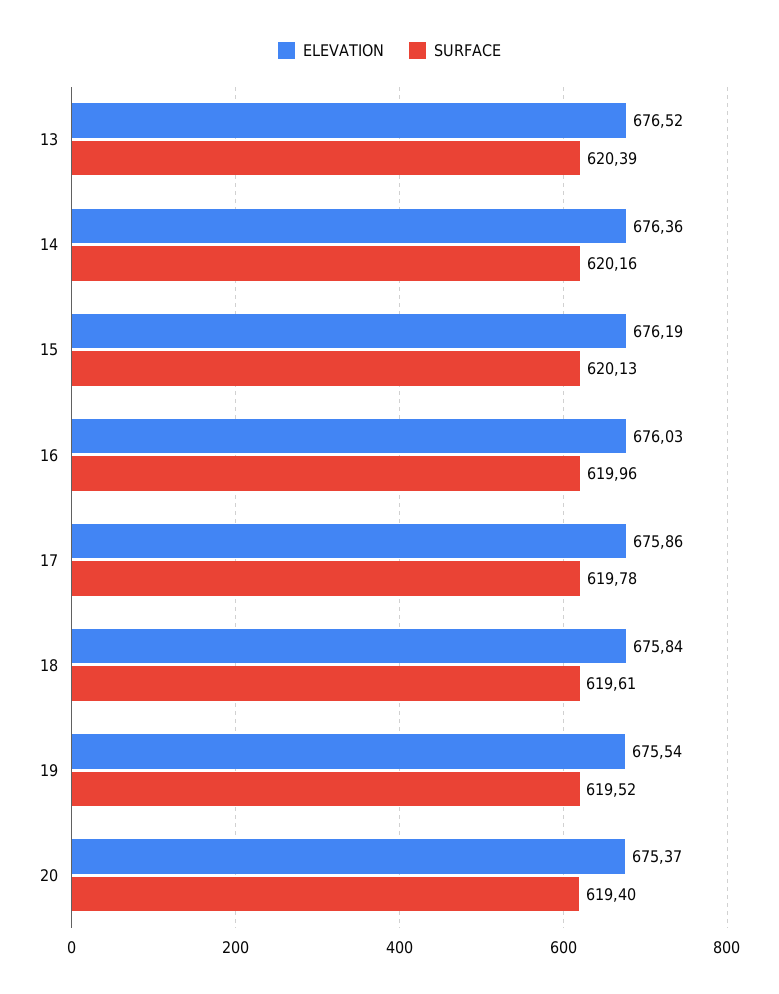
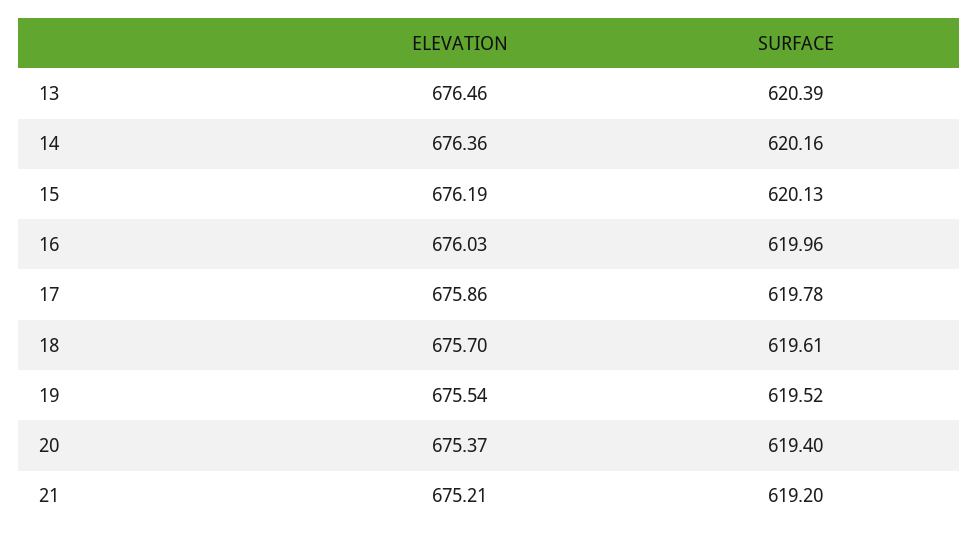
  {
    "ELEVATION": {
-     "13": 676.52,
+     "13": 676.46,
      "14": 676.36,
      "15": 676.19,
      "16": 676.03,
      "17": 675.86,
-     "18": 675.84,
+     "18": 675.7,
      "19": 675.54,
-     "20": 675.37
+     "20": 675.37,
+     "21": 675.21
    },
    "SURFACE": {
      "13": 620.39,
      "14": 620.16,
      "15": 620.13,
      "16": 619.96,
      "17": 619.78,
      "18": 619.61,
      "19": 619.52,
-     "20": 619.4
+     "20": 619.4,
+     "21": 619.2
    }
  }

